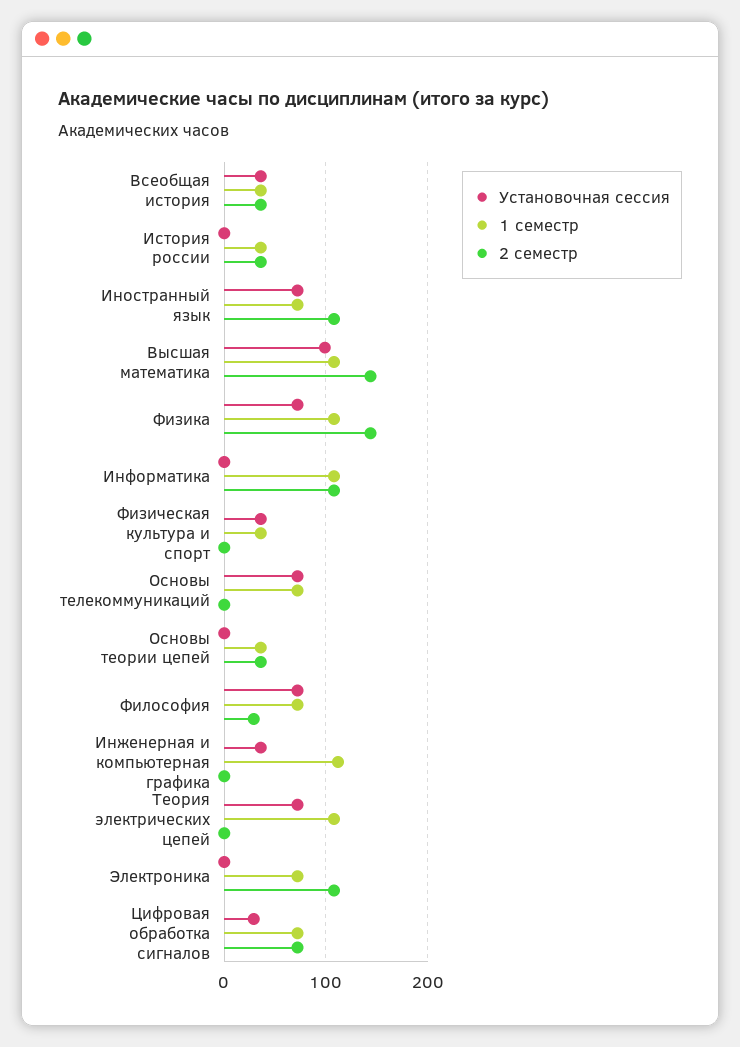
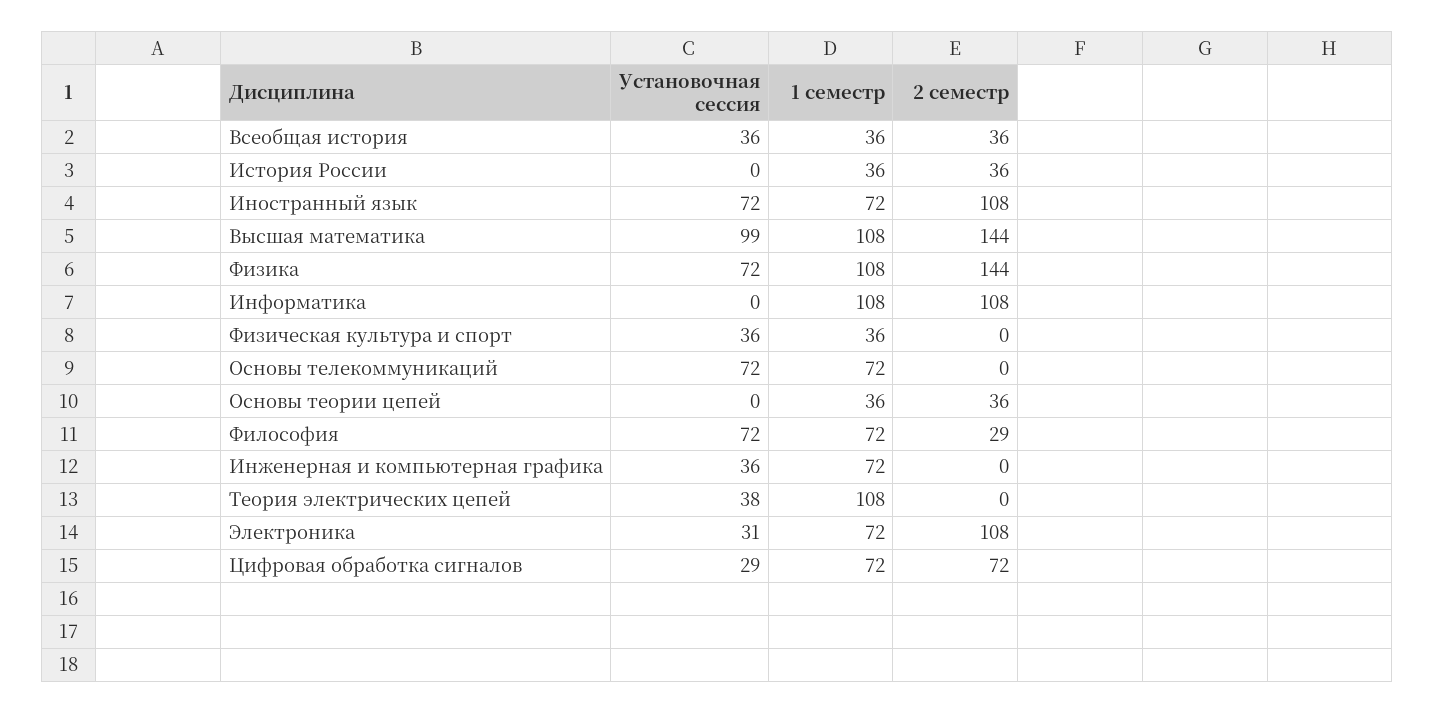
  {
    "Установочная сессия": {
      "Всеобщая история": 36,
      "История россии": 0,
      "Иностранный язык": 72,
      "Высшая математика": 99,
      "Физика": 72,
      "Информатика": 0,
      "Физическая культура и спорт": 36,
      "Основы телекоммуникаций": 72,
      "Основы теории цепей": 0,
      "Философия": 72,
      "Инженерная и компьютерная графика": 36,
-     "Теория электрических цепей": 70,
+     "Теория электрических цепей": 38,
-     "Электроника": 0,
+     "Электроника": 31,
      "Цифровая обработка сигналов": 29
    },
    "1 семестр": {
      "Всеобщая история": 36,
      "История россии": 36,
      "Иностранный язык": 72,
      "Высшая математика": 108,
      "Физика": 108,
      "Информатика": 108,
      "Физическая культура и спорт": 36,
      "Основы телекоммуникаций": 72,
      "Основы теории цепей": 36,
      "Философия": 72,
-     "Инженерная и компьютерная графика": 110,
+     "Инженерная и компьютерная графика": 72,
      "Теория электрических цепей": 108,
      "Электроника": 72,
      "Цифровая обработка сигналов": 72
    },
    "2 семестр": {
      "Всеобщая история": 36,
      "История россии": 36,
      "Иностранный язык": 108,
      "Высшая математика": 144,
      "Физика": 144,
      "Информатика": 108,
      "Физическая культура и спорт": 0,
      "Основы телекоммуникаций": 0,
      "Основы теории цепей": 36,
      "Философия": 29,
      "Инженерная и компьютерная графика": 0,
      "Теория электрических цепей": 0,
      "Электроника": 108,
      "Цифровая обработка сигналов": 72
    }
  }

